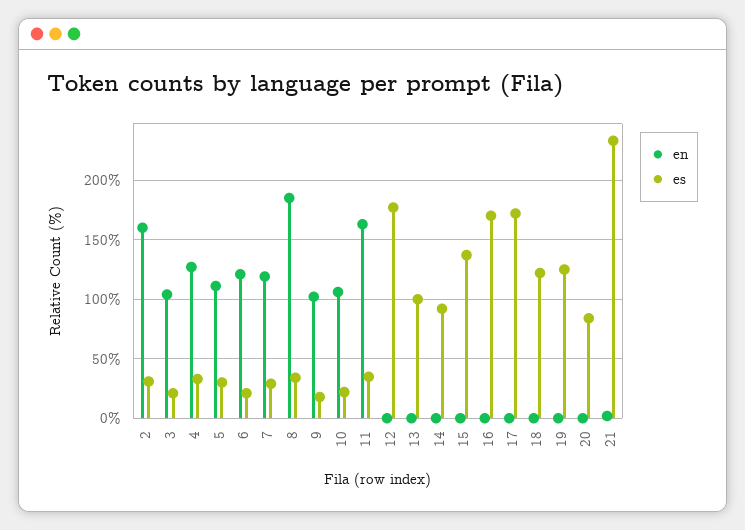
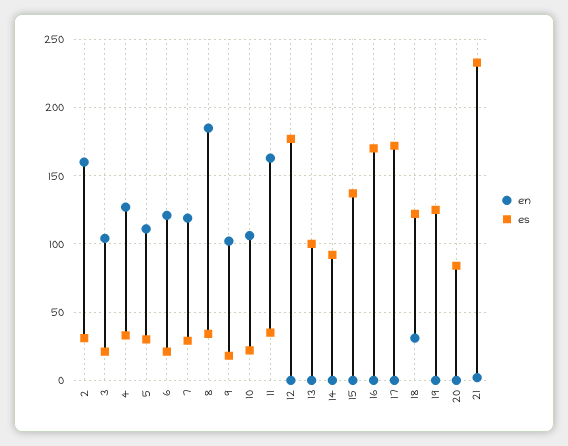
  {
    "en": {
      "2": 160,
      "3": 105,
      "4": 125,
      "5": 110,
      "6": 120,
      "7": 120,
      "8": 185,
      "9": 100,
      "10": 105,
      "11": 165,
      "12": 0,
      "13": 0,
      "14": 0,
      "15": 0,
      "16": 0,
      "17": 0,
-     "18": 0,
+     "18": 30,
      "19": 0,
      "20": 0,
      "21": 0
    },
    "es": {
      "2": 30,
      "3": 20,
      "4": 35,
      "5": 30,
      "6": 20,
      "7": 30,
      "8": 35,
      "9": 20,
      "10": 20,
      "11": 35,
      "12": 175,
      "13": 100,
      "14": 90,
      "15": 135,
      "16": 170,
      "17": 170,
      "18": 120,
      "19": 125,
      "20": 85,
      "21": 235
    }
  }

